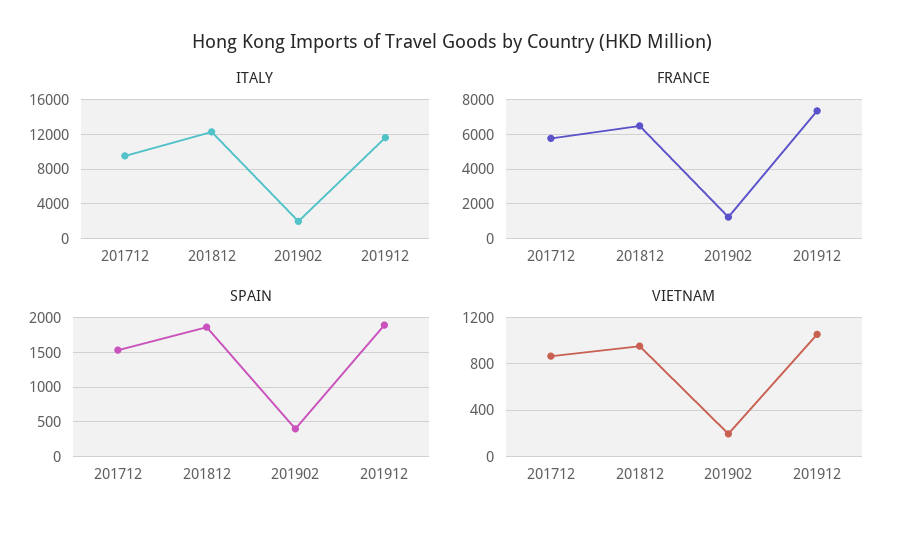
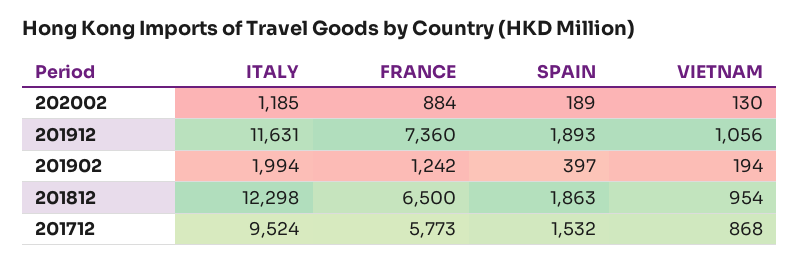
  {
    "ITALY": {
      "201712": 9524,
      "201812": 12298,
      "201902": 1994,
-     "201912": 11631
+     "201912": 11631,
+     "202002": 1185
    },
    "FRANCE": {
      "201712": 5773,
      "201812": 6500,
      "201902": 1242,
-     "201912": 7360
+     "201912": 7360,
+     "202002": 884
    },
    "SPAIN": {
      "201712": 1532,
      "201812": 1863,
      "201902": 397,
-     "201912": 1893
+     "201912": 1893,
+     "202002": 189
    },
    "VIETNAM": {
      "201712": 868,
      "201812": 954,
      "201902": 194,
-     "201912": 1056
+     "201912": 1056,
+     "202002": 130
    }
  }

